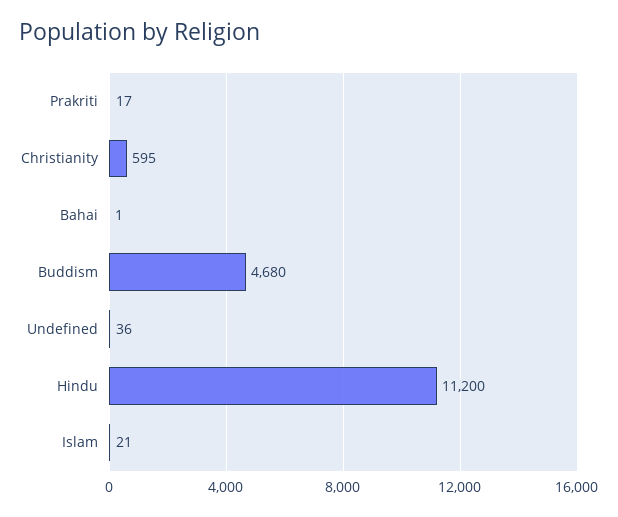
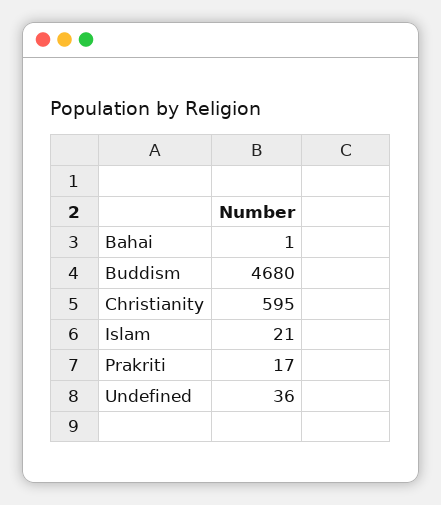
  {
    "Prakriti": 17,
    "Christianity": 595,
    "Bahai": 1,
    "Buddism": 4680,
    "Undefined": 36,
-   "Hindu": 11200,
    "Islam": 21
  }

